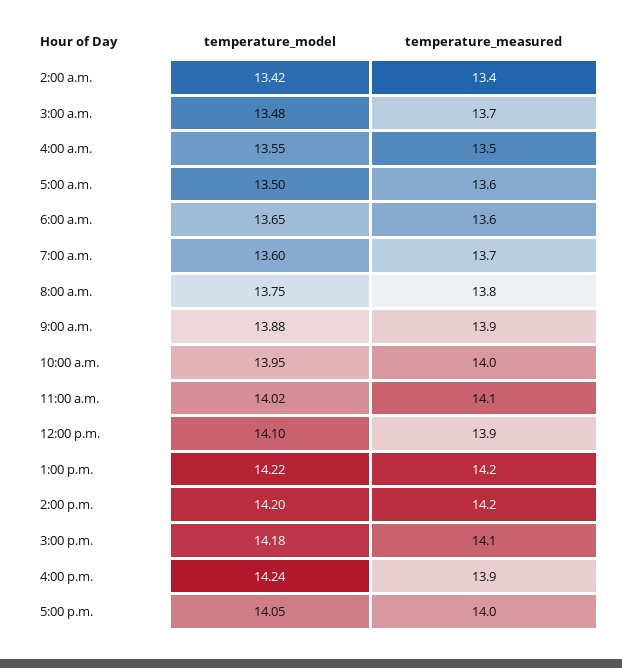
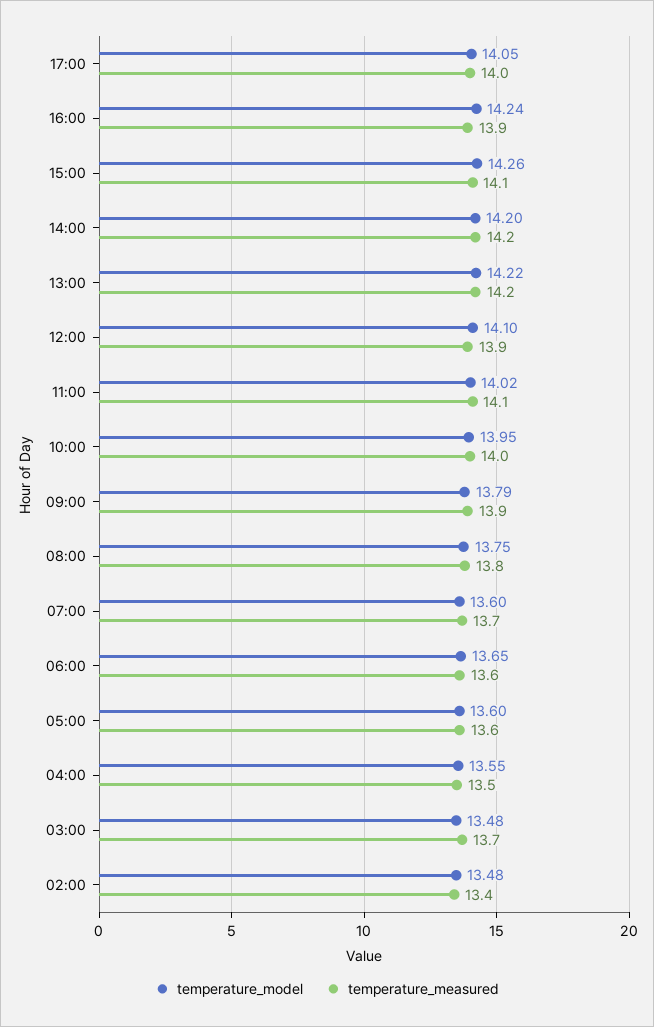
  {
    "temperature_model": {
-     "2:00 a.m.": 13.42,
+     "2:00 a.m.": 13.48,
      "3:00 a.m.": 13.48,
      "4:00 a.m.": 13.55,
-     "5:00 a.m.": 13.5,
+     "5:00 a.m.": 13.6,
      "6:00 a.m.": 13.65,
      "7:00 a.m.": 13.6,
      "8:00 a.m.": 13.75,
-     "9:00 a.m.": 13.88,
+     "9:00 a.m.": 13.79,
      "10:00 a.m.": 13.95,
      "11:00 a.m.": 14.02,
      "12:00 p.m.": 14.1,
      "1:00 p.m.": 14.22,
      "2:00 p.m.": 14.2,
-     "3:00 p.m.": 14.18,
+     "3:00 p.m.": 14.26,
      "4:00 p.m.": 14.24,
      "5:00 p.m.": 14.05
    },
    "temperature_measured": {
      "2:00 a.m.": 13.4,
      "3:00 a.m.": 13.7,
      "4:00 a.m.": 13.5,
      "5:00 a.m.": 13.6,
      "6:00 a.m.": 13.6,
      "7:00 a.m.": 13.7,
      "8:00 a.m.": 13.8,
      "9:00 a.m.": 13.9,
      "10:00 a.m.": 14,
      "11:00 a.m.": 14.1,
      "12:00 p.m.": 13.9,
      "1:00 p.m.": 14.2,
      "2:00 p.m.": 14.2,
      "3:00 p.m.": 14.1,
      "4:00 p.m.": 13.9,
      "5:00 p.m.": 14
    }
  }

